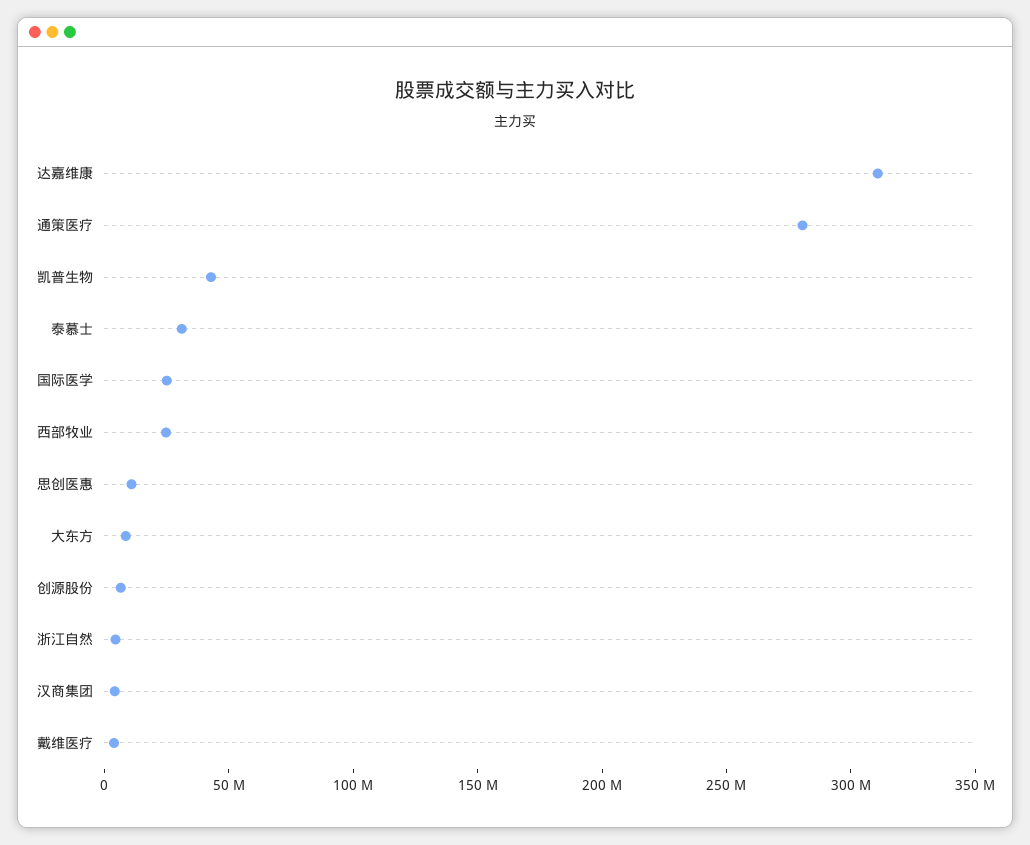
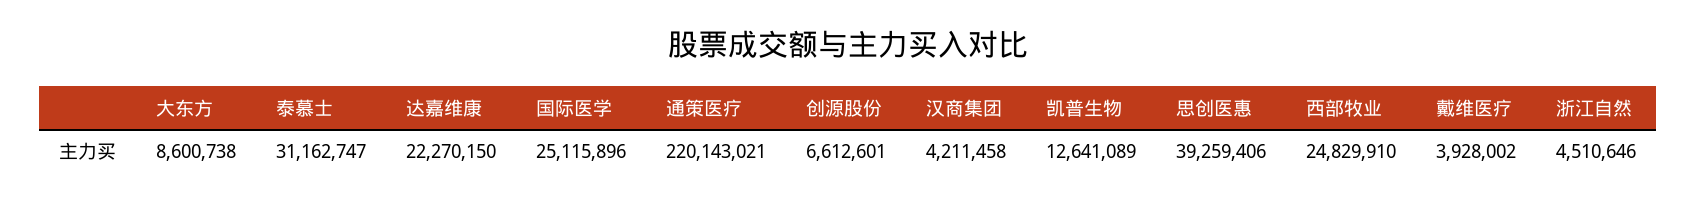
  {
-   "达嘉维康": 310000000,
+   "达嘉维康": 22270150,
-   "通策医疗": 280000000,
+   "通策医疗": 220143021,
-   "凯普生物": 40000000,
+   "凯普生物": 12641089,
    "泰慕士": 31162747,
    "国际医学": 25115896,
    "西部牧业": 24829910,
-   "思创医惠": 10000000,
+   "思创医惠": 39259406,
    "大东方": 8600738,
    "创源股份": 6612601,
    "浙江自然": 4510646,
    "汉商集团": 4211458,
    "戴维医疗": 3928002
  }

